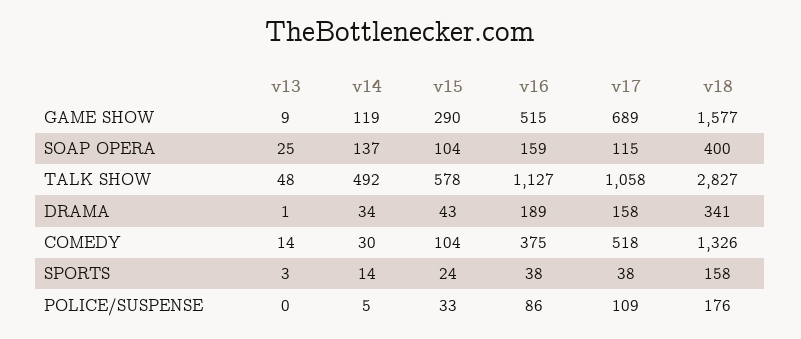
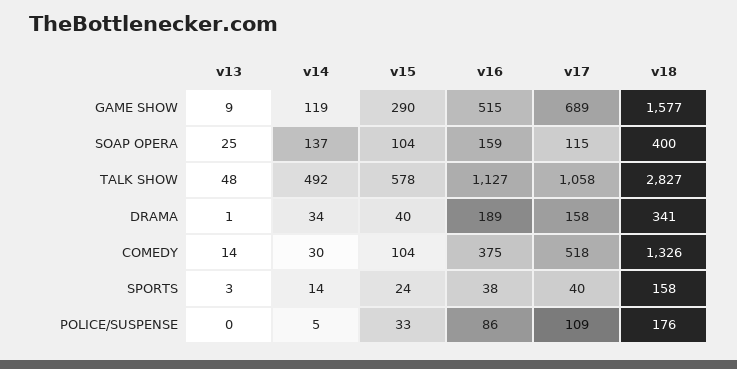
  {
    "v13": {
      "GAME SHOW": 9,
      "SOAP OPERA": 25,
      "TALK SHOW": 48,
      "DRAMA": 1,
      "COMEDY": 14,
      "SPORTS": 3,
      "POLICE/SUSPENSE": 0
    },
    "v14": {
      "GAME SHOW": 119,
      "SOAP OPERA": 137,
      "TALK SHOW": 492,
      "DRAMA": 34,
      "COMEDY": 30,
      "SPORTS": 14,
      "POLICE/SUSPENSE": 5
    },
    "v15": {
      "GAME SHOW": 290,
      "SOAP OPERA": 104,
      "TALK SHOW": 578,
-     "DRAMA": 43,
+     "DRAMA": 40,
      "COMEDY": 104,
      "SPORTS": 24,
      "POLICE/SUSPENSE": 33
    },
    "v16": {
      "GAME SHOW": 515,
      "SOAP OPERA": 159,
      "TALK SHOW": 1127,
      "DRAMA": 189,
      "COMEDY": 375,
      "SPORTS": 38,
      "POLICE/SUSPENSE": 86
    },
    "v17": {
      "GAME SHOW": 689,
      "SOAP OPERA": 115,
      "TALK SHOW": 1058,
      "DRAMA": 158,
      "COMEDY": 518,
-     "SPORTS": 38,
+     "SPORTS": 40,
      "POLICE/SUSPENSE": 109
    },
    "v18": {
      "GAME SHOW": 1577,
      "SOAP OPERA": 400,
      "TALK SHOW": 2827,
      "DRAMA": 341,
      "COMEDY": 1326,
      "SPORTS": 158,
      "POLICE/SUSPENSE": 176
    }
  }

